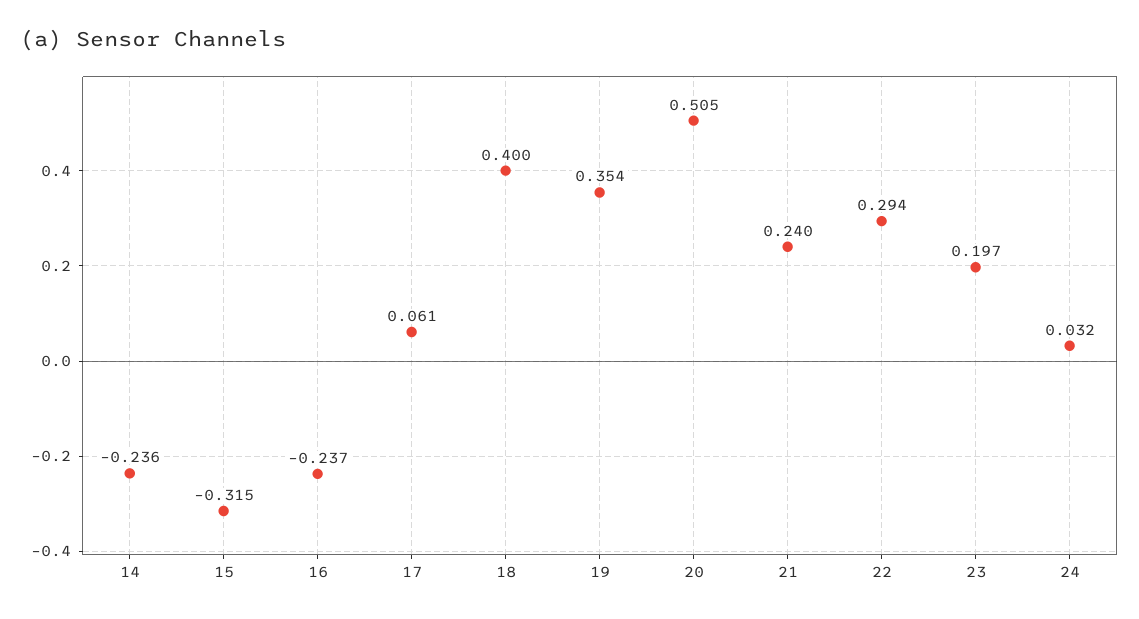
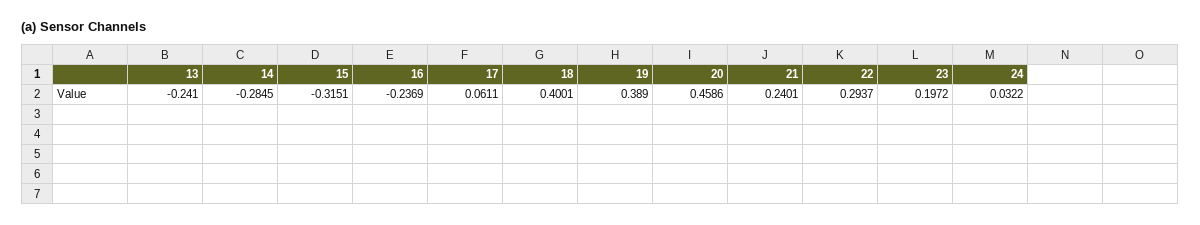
  {
-   "14": -0.236,
+   "14": -0.2845,
    "15": -0.3151,
    "16": -0.2369,
    "17": 0.0611,
    "18": 0.4001,
-   "19": 0.354,
+   "19": 0.389,
-   "20": 0.505,
+   "20": 0.4586,
    "21": 0.2401,
    "22": 0.2937,
    "23": 0.1972,
-   "24": 0.0322
+   "24": 0.0322,
+   "13": -0.241
  }

